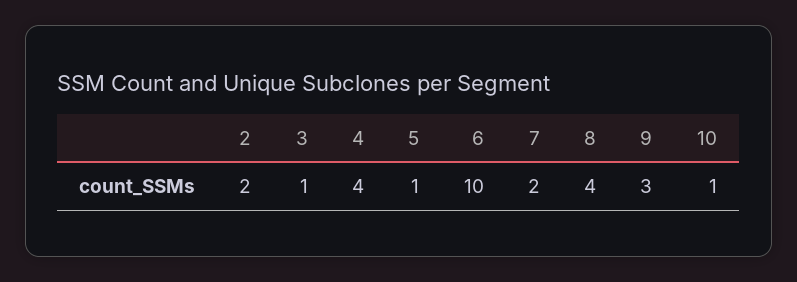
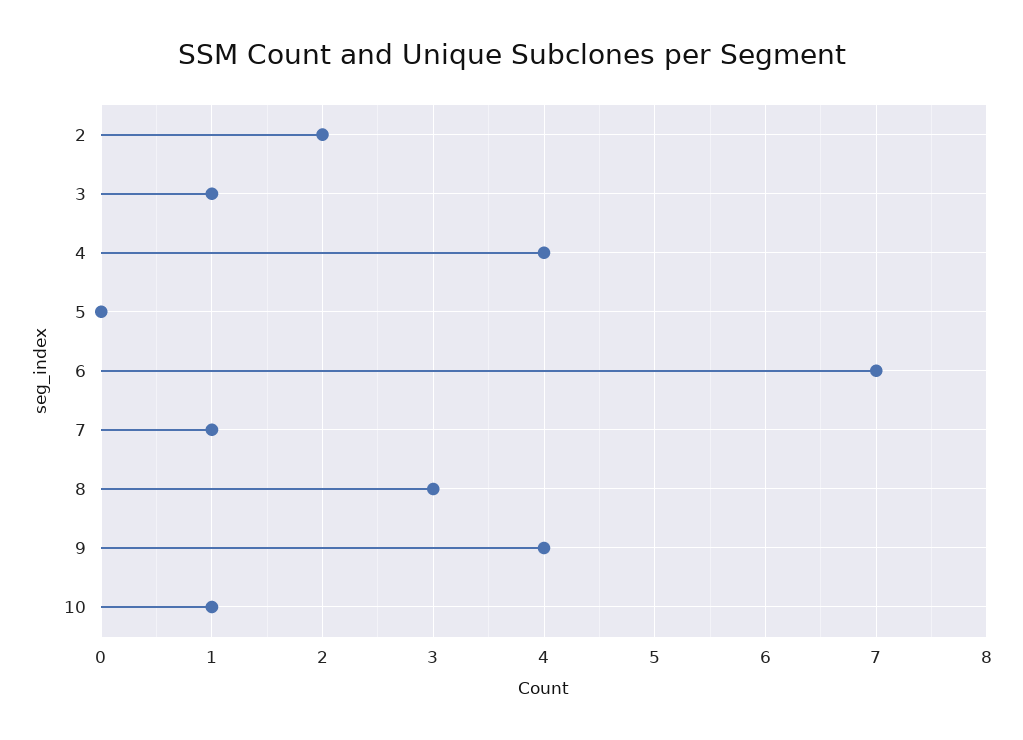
  {
    "2": 2,
    "3": 1,
    "4": 4,
-   "5": 1,
+   "5": 0,
-   "6": 10,
+   "6": 7,
-   "7": 2,
+   "7": 1,
-   "8": 4,
+   "8": 3,
-   "9": 3,
+   "9": 4,
    "10": 1
  }

